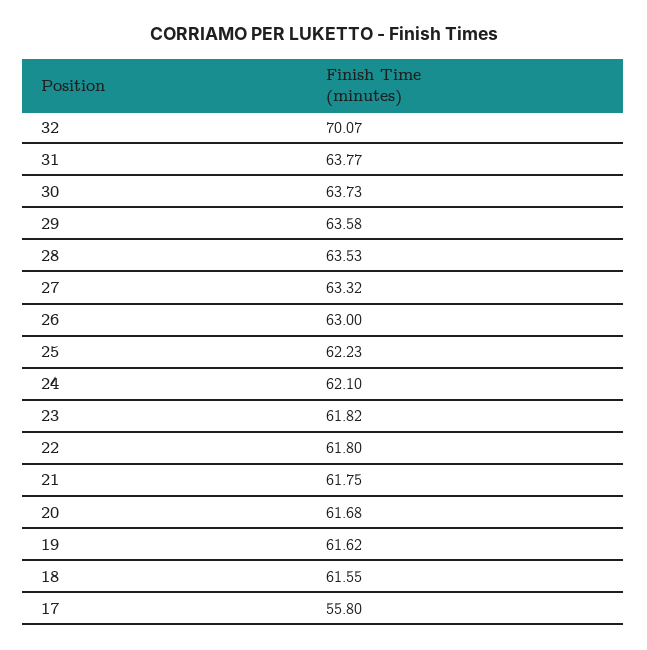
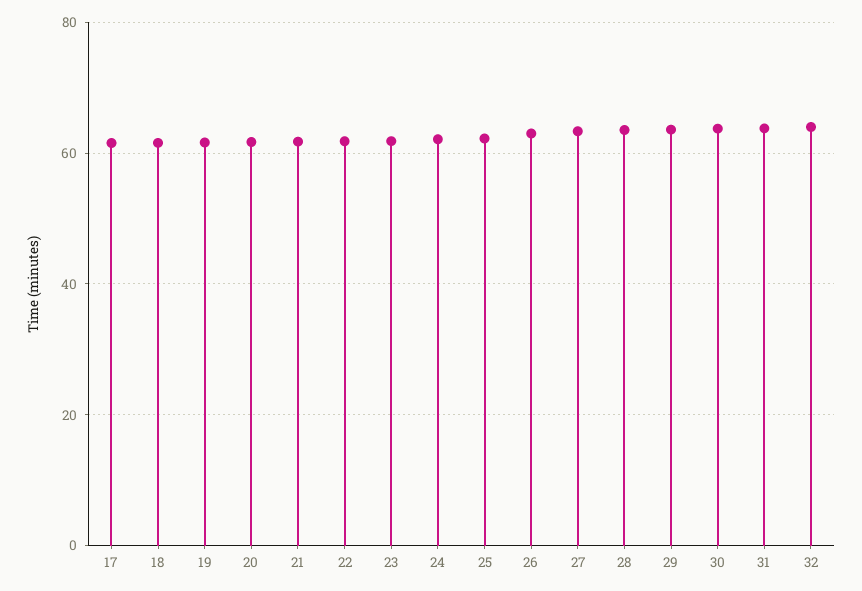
  {
-   "32": 70.07,
+   "32": 64,
    "31": 63.77,
    "30": 63.73,
    "29": 63.58,
    "28": 63.53,
    "27": 63.32,
    "26": 63,
    "25": 62.23,
    "24": 62.1,
    "23": 61.82,
    "22": 61.8,
    "21": 61.75,
    "20": 61.68,
    "19": 61.62,
    "18": 61.55,
-   "17": 55.8
+   "17": 62
  }

